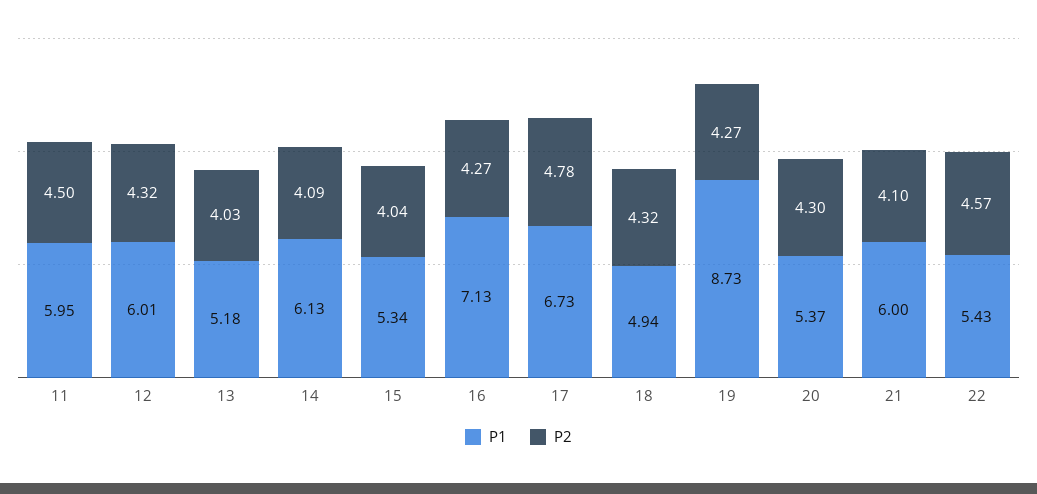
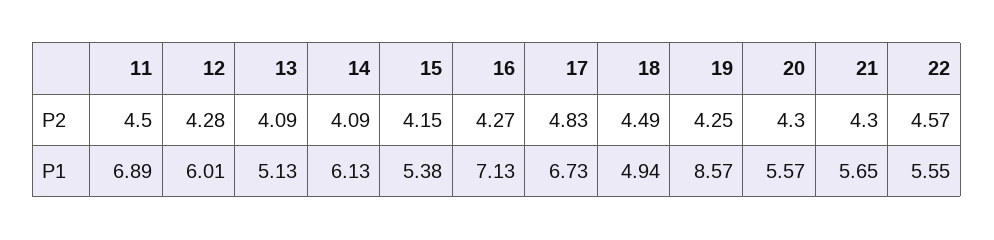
  {
    "P1": {
-     "11": 5.95,
+     "11": 6.89,
      "12": 6.01,
-     "13": 5.18,
+     "13": 5.13,
      "14": 6.13,
-     "15": 5.34,
+     "15": 5.38,
      "16": 7.13,
      "17": 6.73,
      "18": 4.94,
-     "19": 8.73,
+     "19": 8.57,
-     "20": 5.37,
+     "20": 5.57,
-     "21": 6,
+     "21": 5.65,
-     "22": 5.43
+     "22": 5.55
    },
    "P2": {
      "11": 4.5,
-     "12": 4.32,
+     "12": 4.28,
-     "13": 4.03,
+     "13": 4.09,
      "14": 4.09,
-     "15": 4.04,
+     "15": 4.15,
      "16": 4.27,
-     "17": 4.78,
+     "17": 4.83,
-     "18": 4.32,
+     "18": 4.49,
-     "19": 4.27,
+     "19": 4.25,
      "20": 4.3,
-     "21": 4.1,
+     "21": 4.3,
      "22": 4.57
    }
  }

